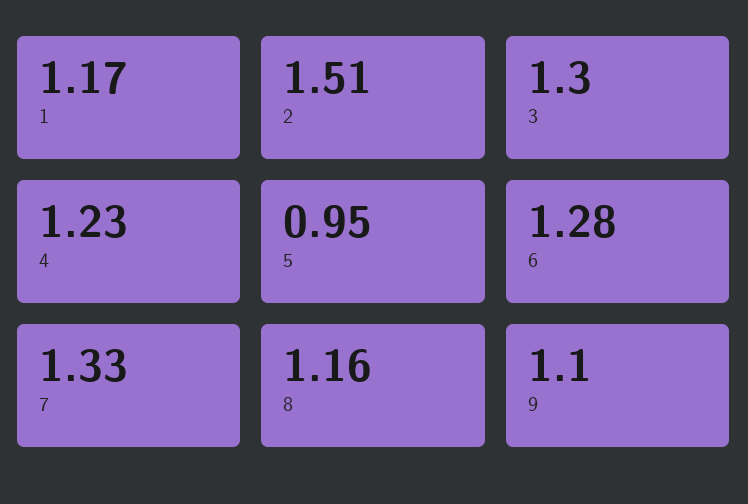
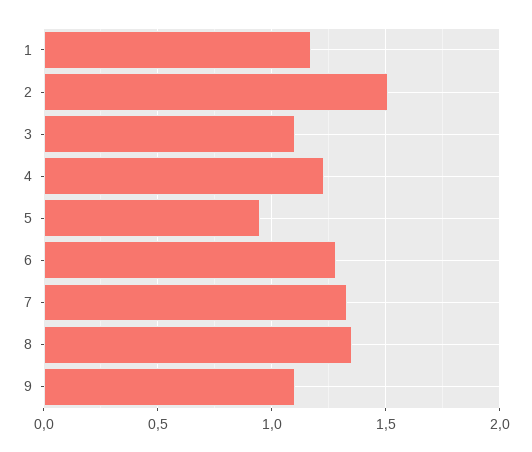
  {
    "1": 1.17,
    "2": 1.51,
-   "3": 1.3,
+   "3": 1.1,
    "4": 1.23,
    "5": 0.95,
    "6": 1.28,
    "7": 1.33,
-   "8": 1.16,
+   "8": 1.35,
    "9": 1.1
  }

